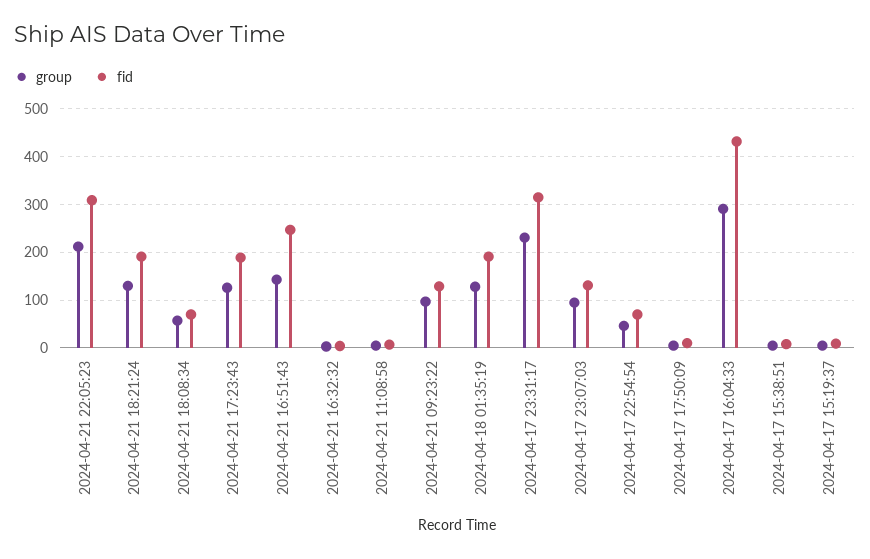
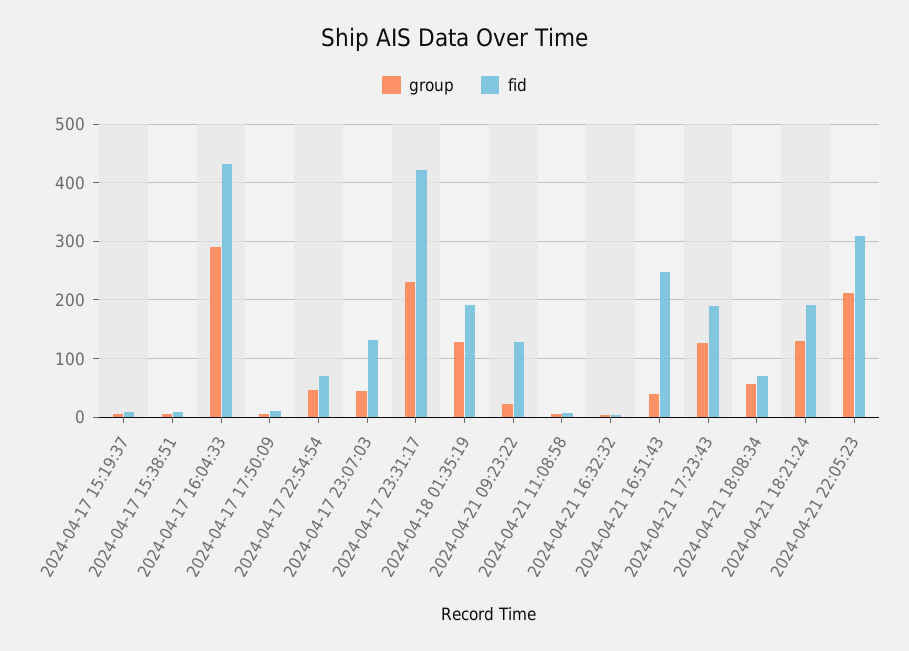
  {
    "group": {
      "2024-04-21 22:05:23": 220,
      "2024-04-21 18:21:24": 140,
      "2024-04-21 18:08:34": 60,
      "2024-04-21 17:23:43": 120,
-     "2024-04-21 16:51:43": 140,
+     "2024-04-21 16:51:43": 40,
      "2024-04-21 16:32:32": 0,
      "2024-04-21 11:08:58": 0,
-     "2024-04-21 09:23:22": 100,
+     "2024-04-21 09:23:22": 20,
      "2024-04-18 01:35:19": 120,
      "2024-04-17 23:31:17": 240,
-     "2024-04-17 23:07:03": 100,
+     "2024-04-17 23:07:03": 40,
      "2024-04-17 22:54:54": 40,
      "2024-04-17 17:50:09": 0,
      "2024-04-17 16:04:33": 300,
      "2024-04-17 15:38:51": 0,
      "2024-04-17 15:19:37": 0
    },
    "fid": {
      "2024-04-21 22:05:23": 300,
      "2024-04-21 18:21:24": 200,
      "2024-04-21 18:08:34": 80,
      "2024-04-21 17:23:43": 180,
      "2024-04-21 16:51:43": 240,
      "2024-04-21 16:32:32": 0,
      "2024-04-21 11:08:58": 0,
      "2024-04-21 09:23:22": 120,
      "2024-04-18 01:35:19": 200,
-     "2024-04-17 23:31:17": 320,
+     "2024-04-17 23:31:17": 420,
      "2024-04-17 23:07:03": 140,
      "2024-04-17 22:54:54": 80,
      "2024-04-17 17:50:09": 20,
      "2024-04-17 16:04:33": 440,
      "2024-04-17 15:38:51": 0,
      "2024-04-17 15:19:37": 0
    }
  }

